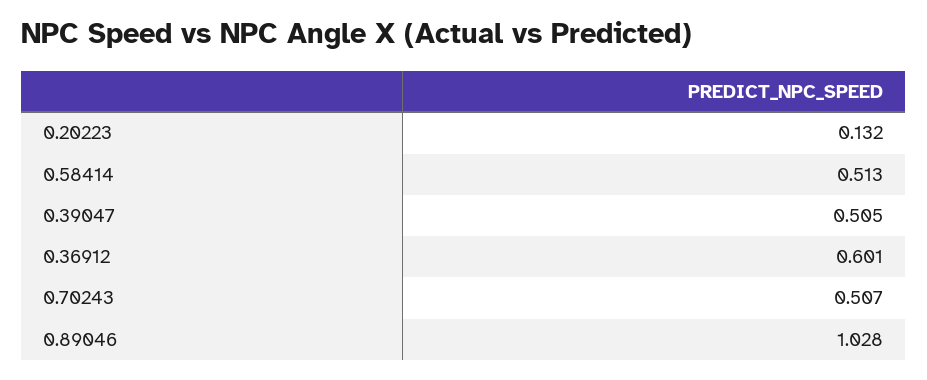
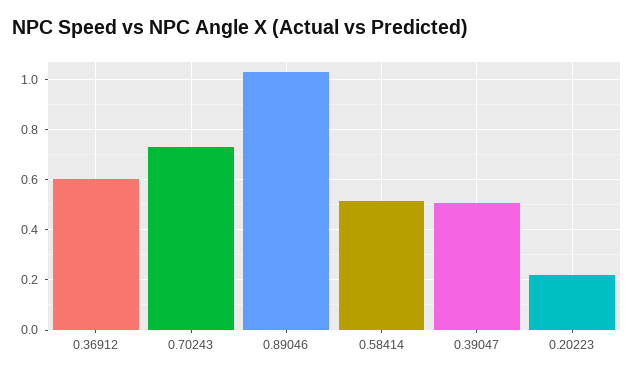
  {
-   "0.20223": 0.132,
+   "0.20223": 0.225,
    "0.58414": 0.513,
    "0.39047": 0.505,
    "0.36912": 0.601,
-   "0.70243": 0.507,
+   "0.70243": 0.725,
    "0.89046": 1.028
  }

